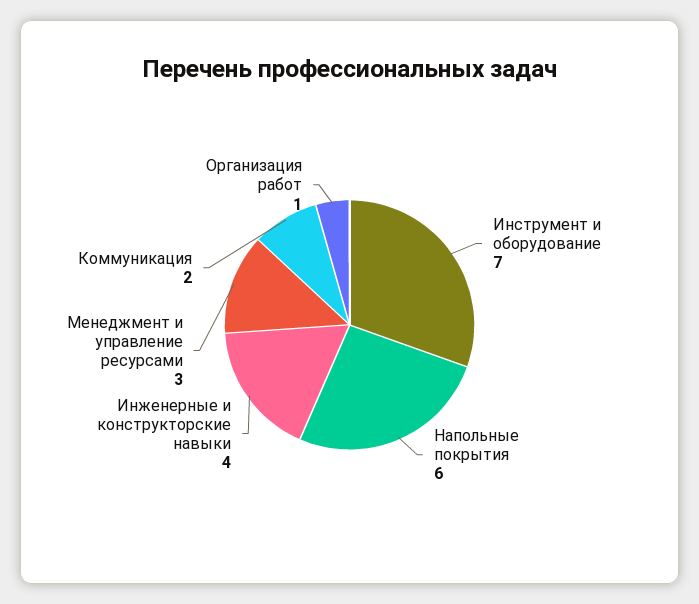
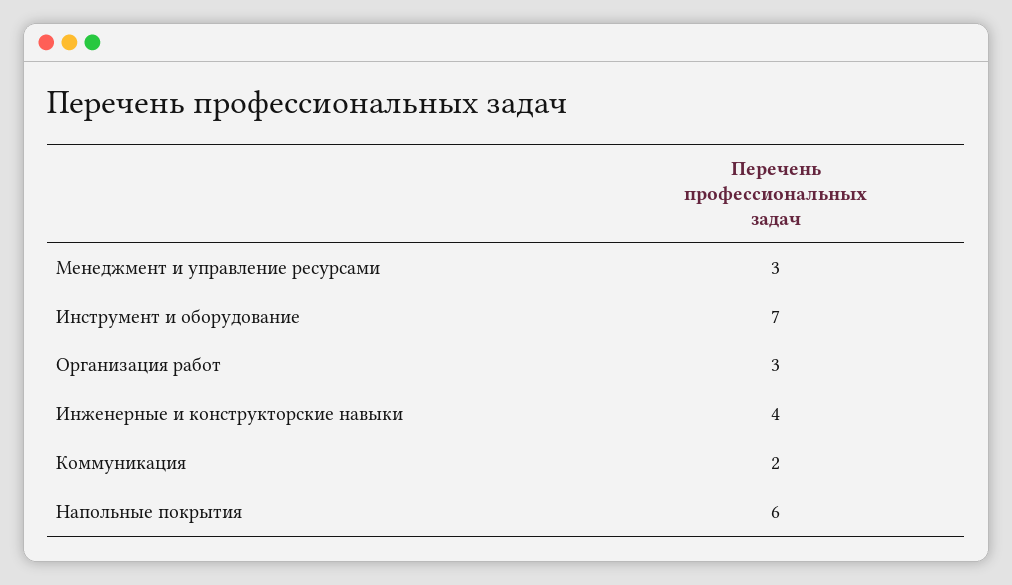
  {
    "Инструмент и оборудование": 7,
    "Напольные покрытия": 6,
    "Инженерные и конструкторские навыки": 4,
    "Менеджмент и управление ресурсами": 3,
    "Коммуникация": 2,
-   "Организация работ": 1
+   "Организация работ": 3
  }

